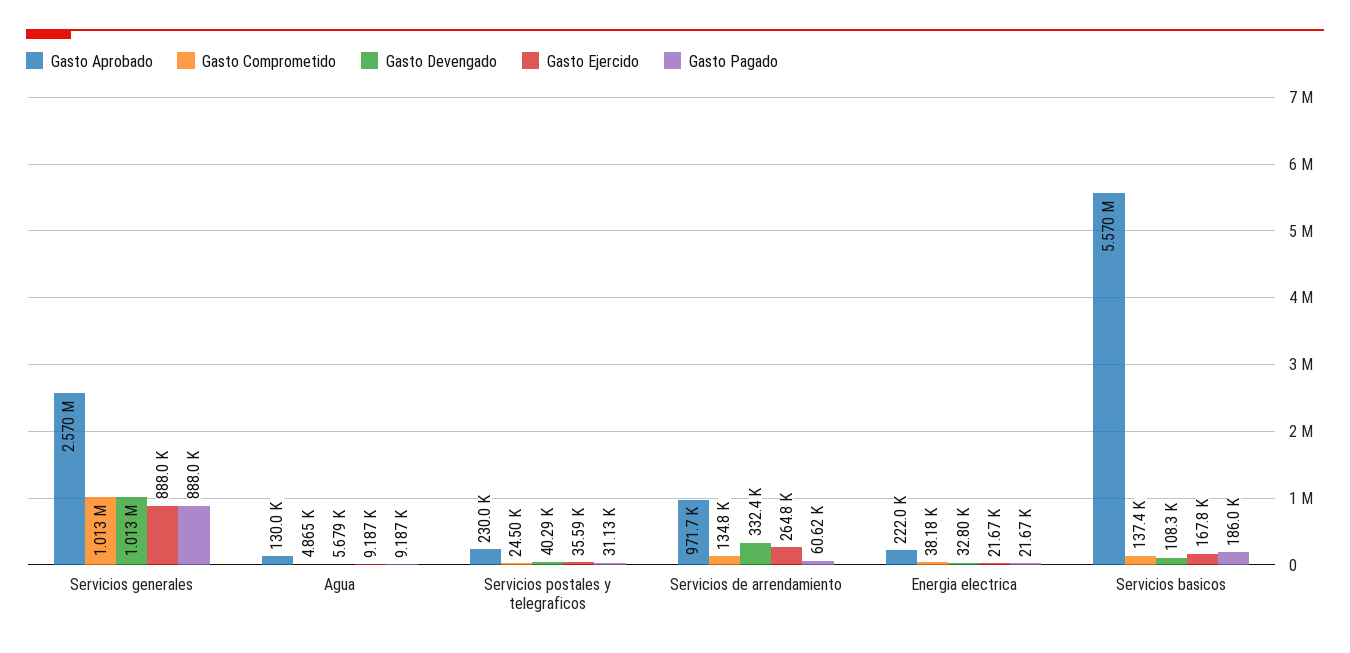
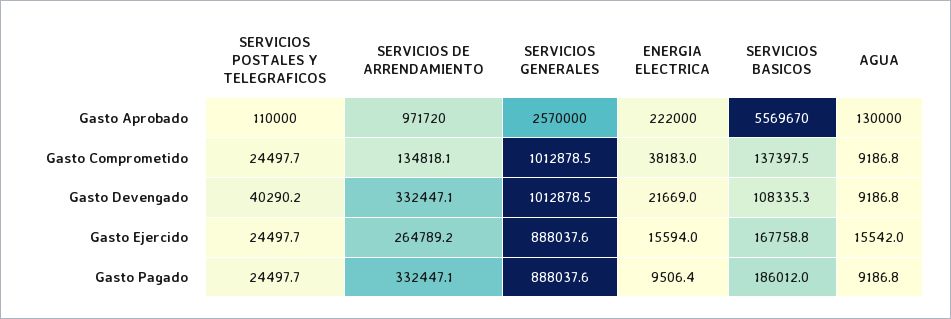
  {
    "Gasto Aprobado": {
      "Servicios generales": 2570000,
      "Agua": 130000,
-     "Servicios postales y telegraficos": 230000,
+     "Servicios postales y telegraficos": 110000,
      "Servicios de arrendamiento": 971720,
      "Energia electrica": 222000,
      "Servicios basicos": 5569670
    },
    "Gasto Comprometido": {
      "Servicios generales": 1012878.5,
-     "Agua": 4865,
+     "Agua": 9186.8,
      "Servicios postales y telegraficos": 24497.7,
      "Servicios de arrendamiento": 134818.1,
      "Energia electrica": 38183,
      "Servicios basicos": 137397.5
    },
    "Gasto Devengado": {
      "Servicios generales": 1012878.5,
-     "Agua": 5679,
+     "Agua": 9186.8,
      "Servicios postales y telegraficos": 40290.2,
      "Servicios de arrendamiento": 332447.1,
-     "Energia electrica": 32800,
+     "Energia electrica": 21669,
      "Servicios basicos": 108335.3
    },
    "Gasto Ejercido": {
      "Servicios generales": 888037.6,
-     "Agua": 9187,
+     "Agua": 15542,
-     "Servicios postales y telegraficos": 35590,
+     "Servicios postales y telegraficos": 24497.7,
      "Servicios de arrendamiento": 264789.2,
-     "Energia electrica": 21670,
+     "Energia electrica": 15594,
      "Servicios basicos": 167758.8
    },
    "Gasto Pagado": {
      "Servicios generales": 888037.6,
      "Agua": 9186.8,
-     "Servicios postales y telegraficos": 31130,
+     "Servicios postales y telegraficos": 24497.7,
-     "Servicios de arrendamiento": 60620,
+     "Servicios de arrendamiento": 332447.1,
-     "Energia electrica": 21670,
+     "Energia electrica": 9506.4,
      "Servicios basicos": 186012
    }
  }

